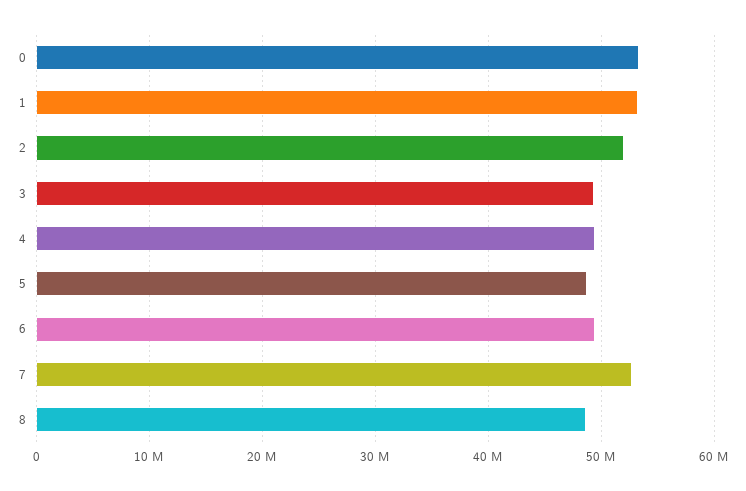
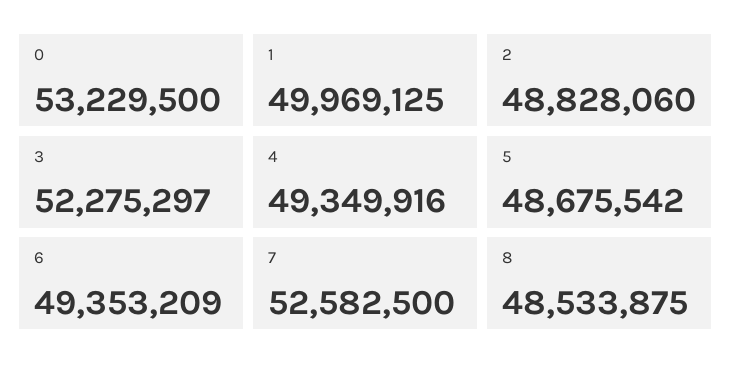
  {
    "0": 53229500,
-   "1": 53000000,
+   "1": 49969125,
-   "2": 52000000,
+   "2": 48828060,
-   "3": 49000000,
+   "3": 52275297,
    "4": 49349916,
    "5": 48675542,
    "6": 49353209,
    "7": 52582500,
    "8": 48533875
  }

